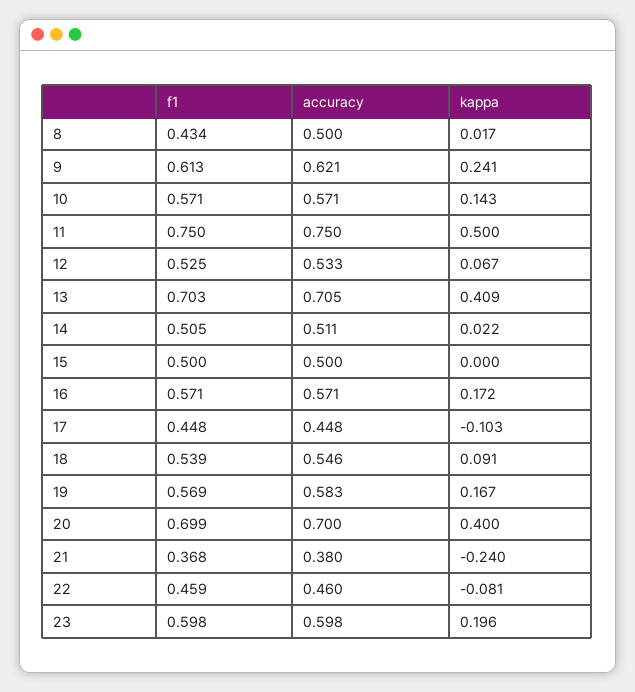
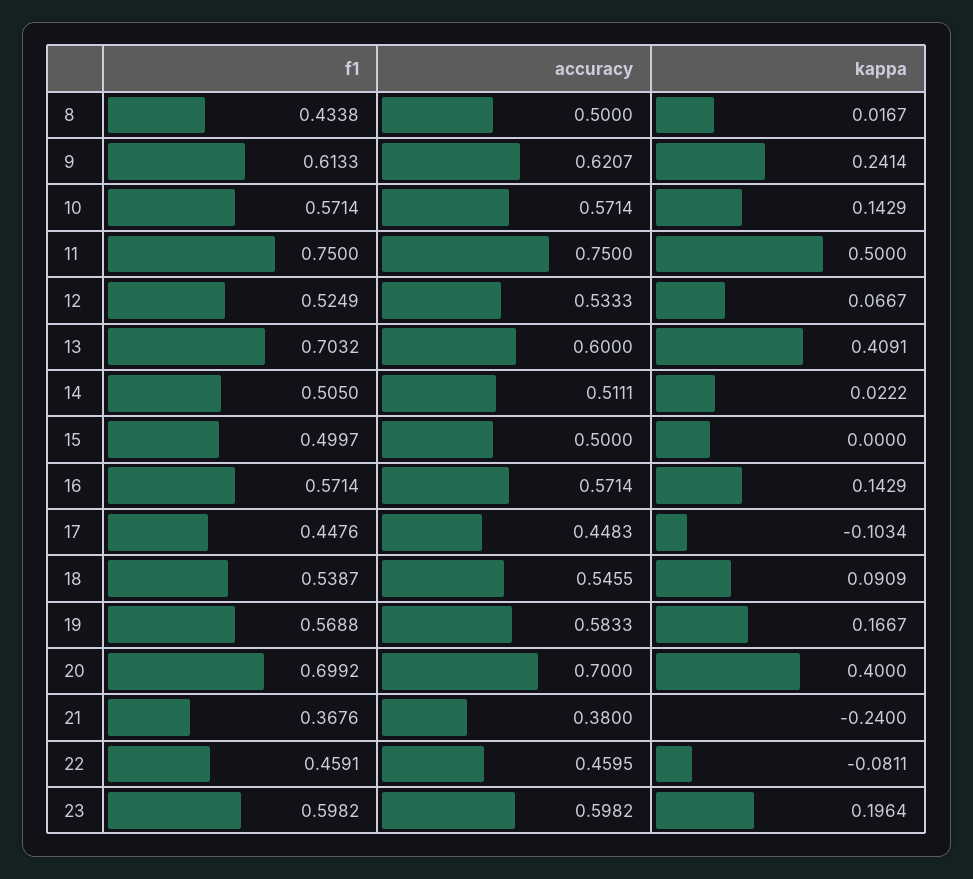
  {
    "f1": {
      "8": 0.4338,
      "9": 0.6133,
      "10": 0.5714,
      "11": 0.75,
      "12": 0.5249,
      "13": 0.7032,
      "14": 0.505,
      "15": 0.4997,
      "16": 0.5714,
      "17": 0.4476,
      "18": 0.5387,
      "19": 0.5688,
      "20": 0.6992,
      "21": 0.3676,
      "22": 0.4591,
      "23": 0.5982
    },
    "accuracy": {
      "8": 0.5,
      "9": 0.6207,
      "10": 0.5714,
      "11": 0.75,
      "12": 0.5333,
-     "13": 0.705,
+     "13": 0.6,
      "14": 0.5111,
      "15": 0.5,
      "16": 0.5714,
      "17": 0.4483,
      "18": 0.5455,
      "19": 0.5833,
      "20": 0.7,
      "21": 0.38,
      "22": 0.4595,
      "23": 0.5982
    },
    "kappa": {
      "8": 0.0167,
      "9": 0.2414,
      "10": 0.1429,
      "11": 0.5,
      "12": 0.0667,
      "13": 0.4091,
      "14": 0.0222,
      "15": 0,
-     "16": 0.172,
+     "16": 0.1429,
      "17": -0.1034,
      "18": 0.0909,
      "19": 0.1667,
      "20": 0.4,
      "21": -0.24,
      "22": -0.0811,
      "23": 0.1964
    }
  }

